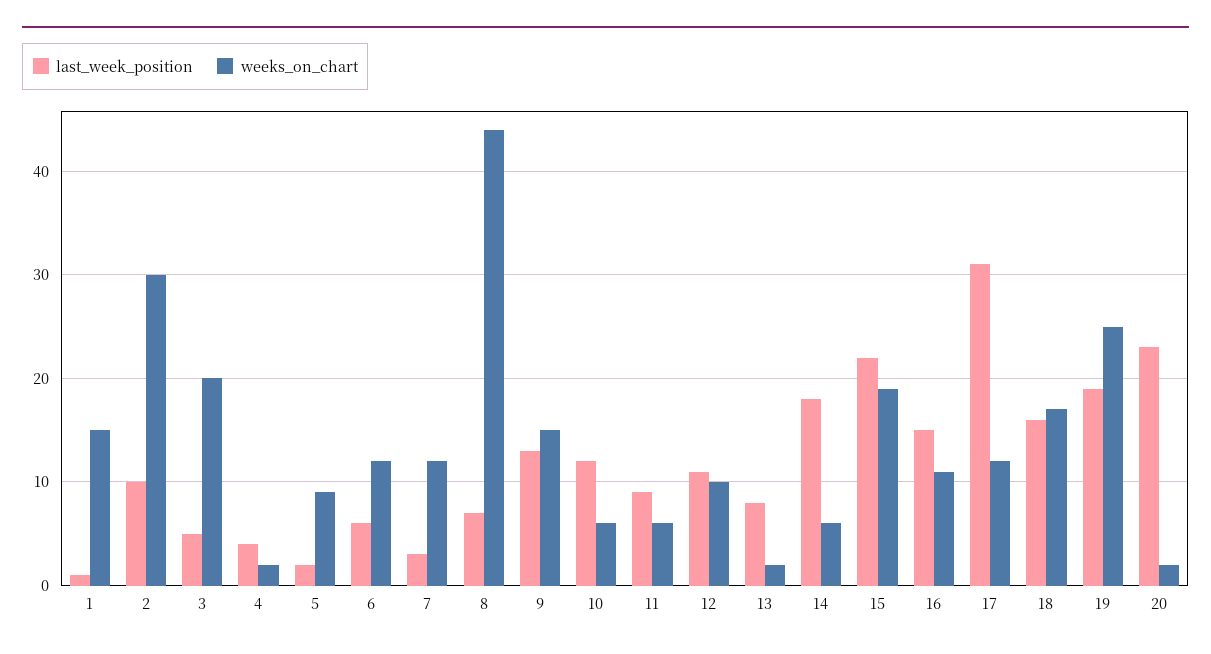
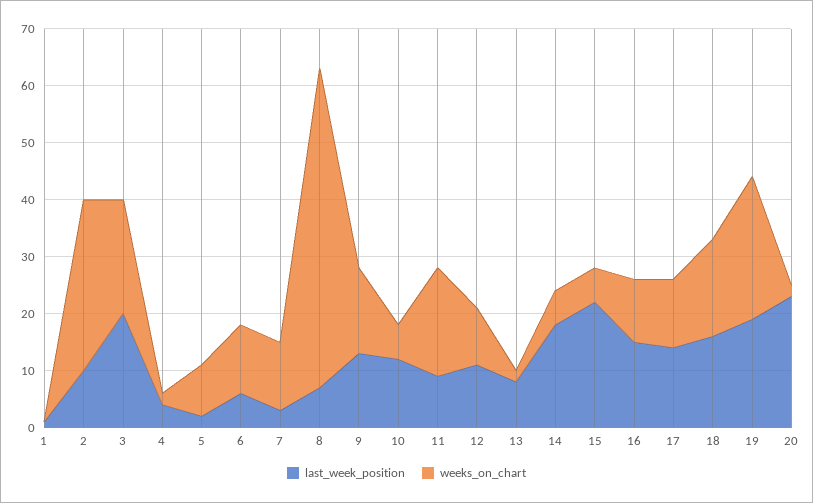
  {
    "last_week_position": {
      "1": 1,
      "2": 10,
-     "3": 5,
+     "3": 20,
      "4": 4,
      "5": 2,
      "6": 6,
      "7": 3,
      "8": 7,
      "9": 13,
      "10": 12,
      "11": 9,
      "12": 11,
      "13": 8,
      "14": 18,
      "15": 22,
      "16": 15,
-     "17": 31,
+     "17": 15,
      "18": 16,
      "19": 19,
      "20": 23
    },
    "weeks_on_chart": {
-     "1": 15,
+     "1": 0,
      "2": 30,
      "3": 20,
      "4": 2,
      "5": 9,
      "6": 12,
      "7": 12,
-     "8": 44,
+     "8": 55,
      "9": 15,
      "10": 6,
-     "11": 6,
+     "11": 20,
      "12": 10,
      "13": 2,
      "14": 6,
-     "15": 19,
+     "15": 5,
      "16": 11,
      "17": 12,
      "18": 17,
      "19": 25,
      "20": 2
    }
  }

